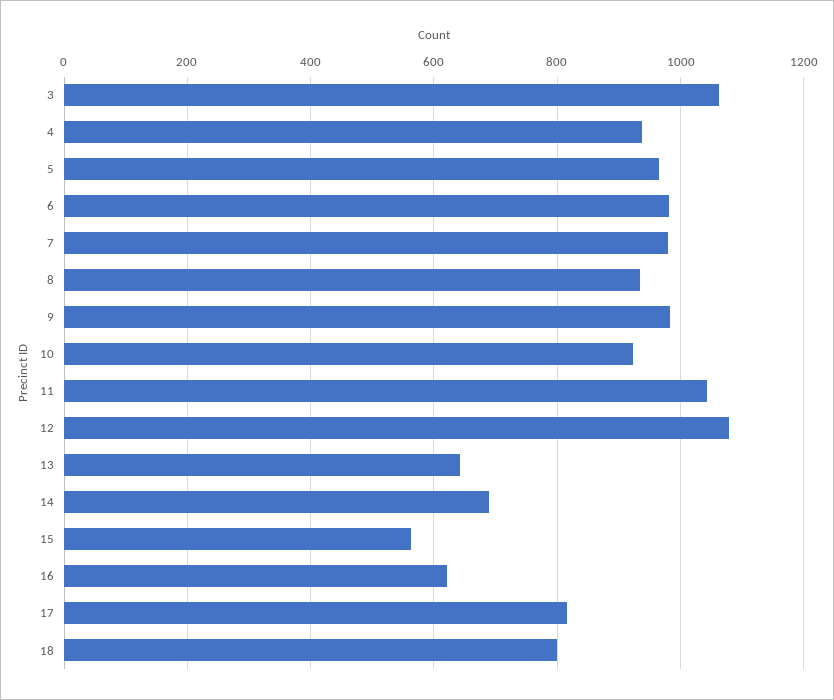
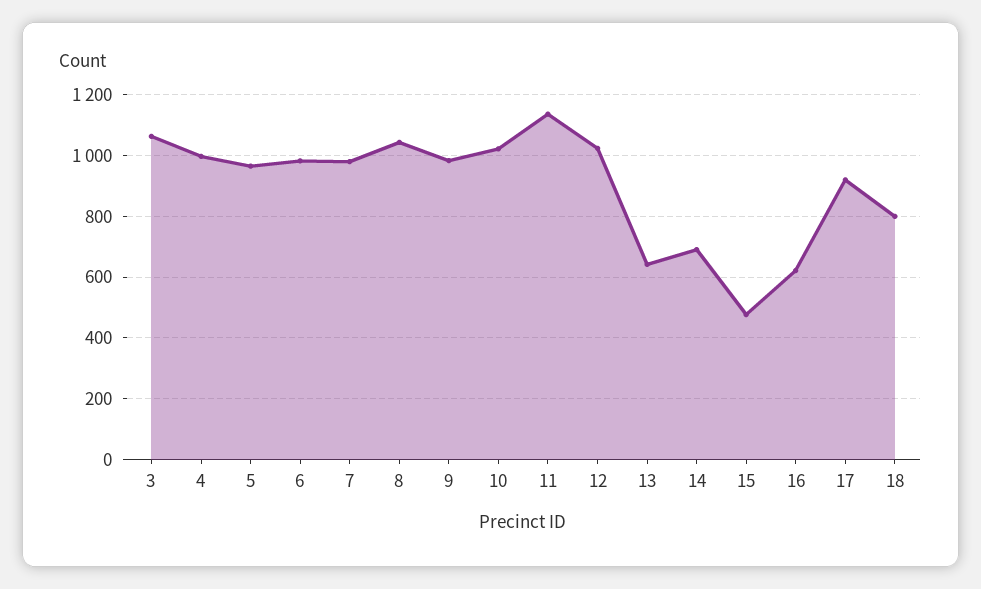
  {
    "3": 1060,
-   "4": 940,
+   "4": 1000,
    "5": 960,
    "6": 980,
    "7": 980,
-   "8": 940,
+   "8": 1040,
    "9": 980,
-   "10": 920,
+   "10": 1020,
-   "11": 1040,
+   "11": 1140,
-   "12": 1080,
+   "12": 1020,
    "13": 640,
    "14": 700,
-   "15": 560,
+   "15": 480,
    "16": 620,
-   "17": 820,
+   "17": 920,
    "18": 800
  }

